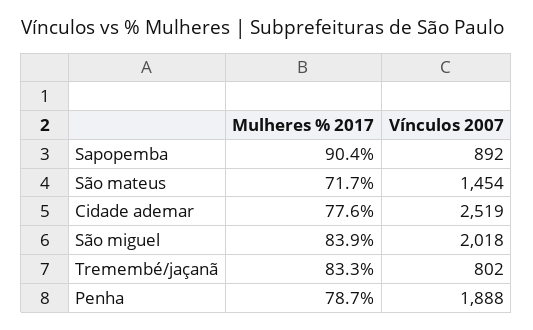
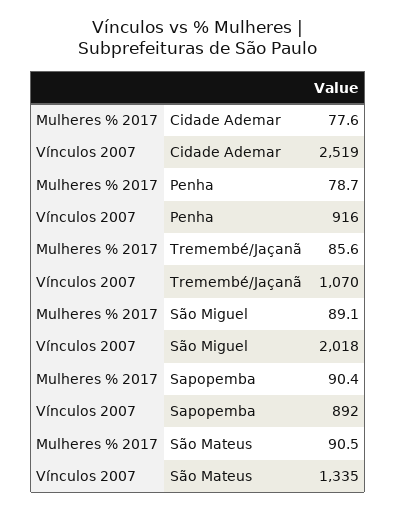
  {
    "Mulheres % 2017": {
      "Sapopemba": 90.4,
-     "São mateus": 71.7,
+     "São mateus": 90.5,
      "Cidade ademar": 77.6,
-     "São miguel": 83.9,
+     "São miguel": 89.1,
-     "Tremembé/jaçanã": 83.3,
+     "Tremembé/jaçanã": 85.6,
      "Penha": 78.7
    },
    "Vínculos 2007": {
      "Sapopemba": 892,
-     "São mateus": 1454,
+     "São mateus": 1335,
      "Cidade ademar": 2519,
      "São miguel": 2018,
-     "Tremembé/jaçanã": 802,
+     "Tremembé/jaçanã": 1070,
-     "Penha": 1888
+     "Penha": 916
    }
  }

